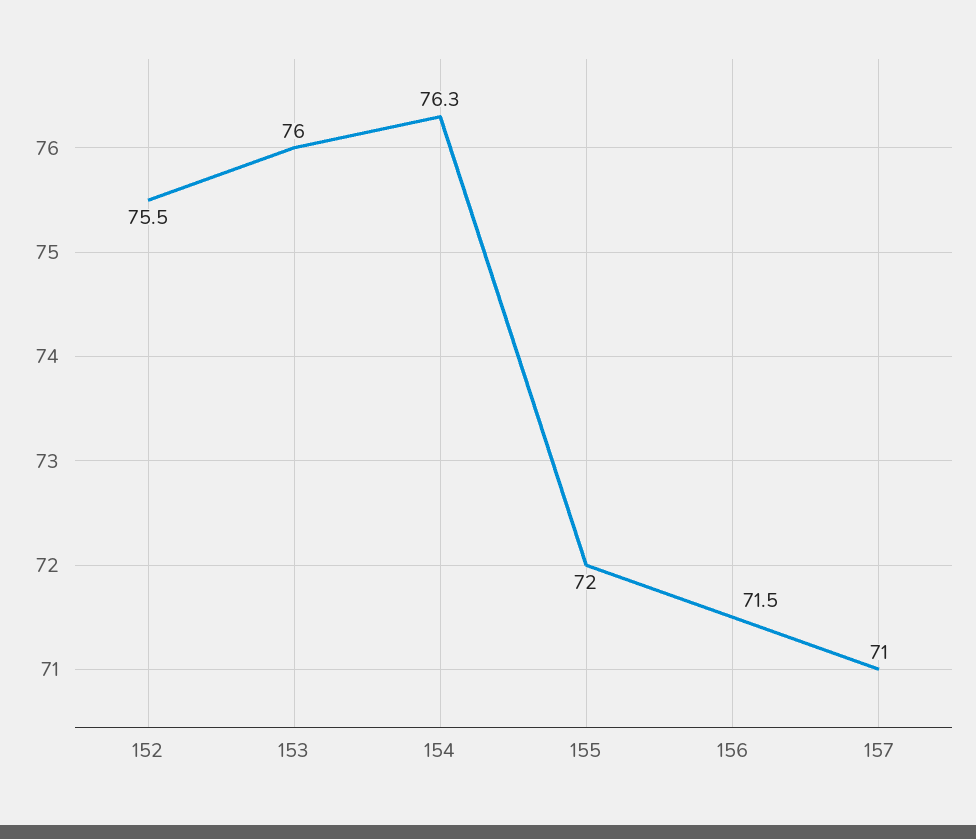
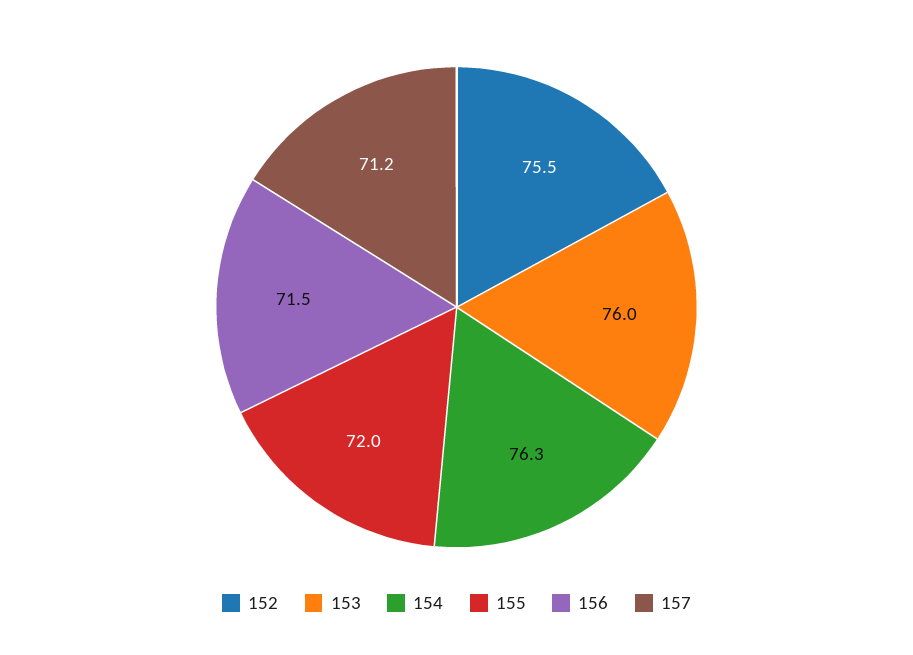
  {
    "152": 75.5,
    "153": 76,
    "154": 76.3,
    "155": 72,
    "156": 71.5,
-   "157": 71
+   "157": 71.2
  }

